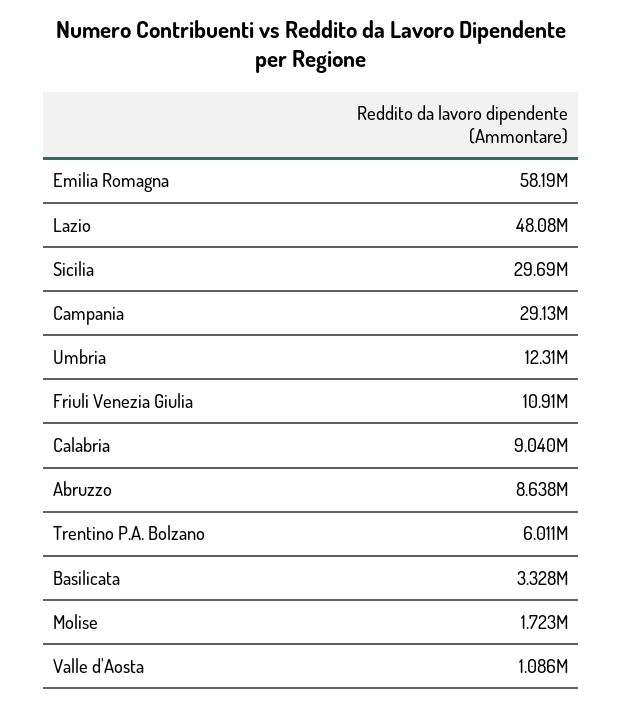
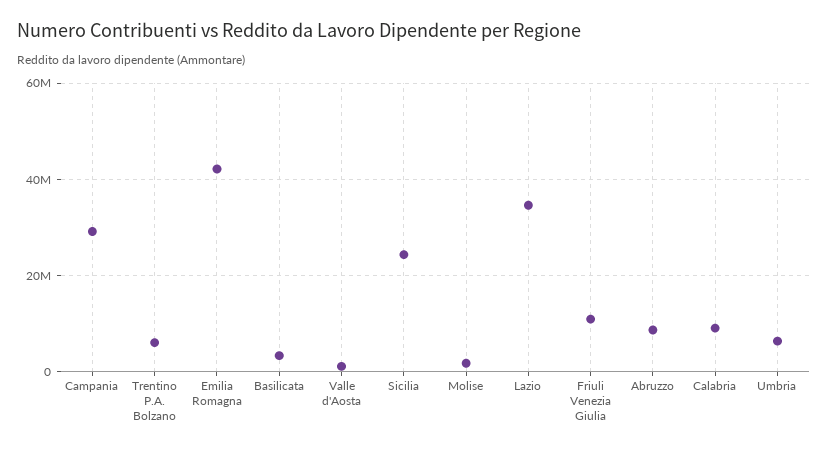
  {
-   "Emilia Romagna": 58190000,
+   "Emilia Romagna": 42000000,
-   "Lazio": 48080000,
+   "Lazio": 34000000,
-   "Sicilia": 29690000,
+   "Sicilia": 24000000,
    "Campania": 29130000,
-   "Umbria": 12310000,
+   "Umbria": 6000000,
    "Friuli Venezia Giulia": 10910000,
    "Calabria": 9040000,
    "Abruzzo": 8638000,
    "Trentino P.A. Bolzano": 6011000,
    "Basilicata": 3328000,
    "Molise": 1723000,
    "Valle d'Aosta": 1086000
  }

